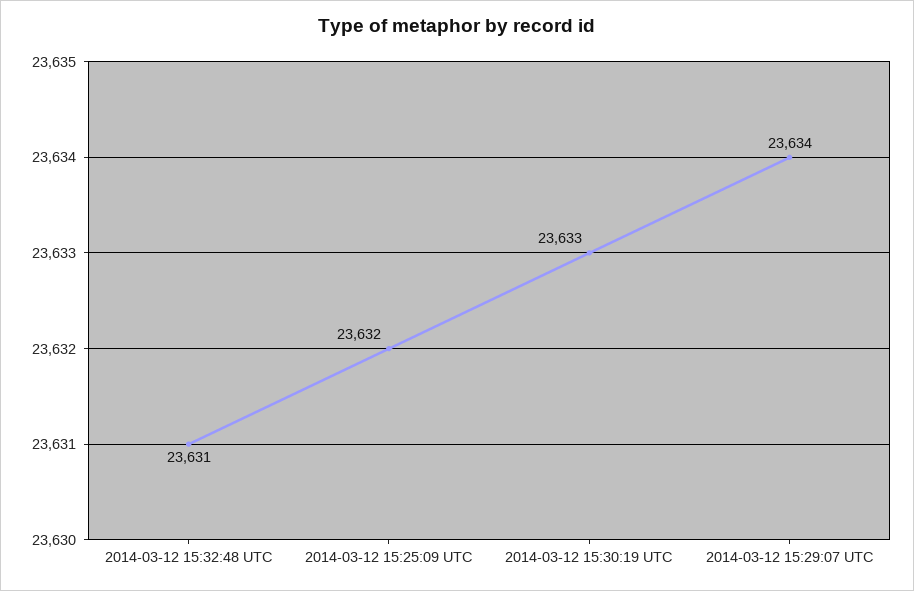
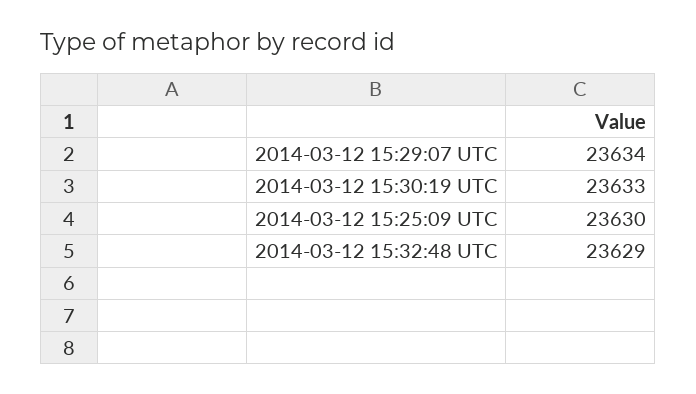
  {
-   "2014-03-12 15:32:48 UTC": 23631,
+   "2014-03-12 15:32:48 UTC": 23629,
-   "2014-03-12 15:25:09 UTC": 23632,
+   "2014-03-12 15:25:09 UTC": 23630,
    "2014-03-12 15:30:19 UTC": 23633,
    "2014-03-12 15:29:07 UTC": 23634
  }

